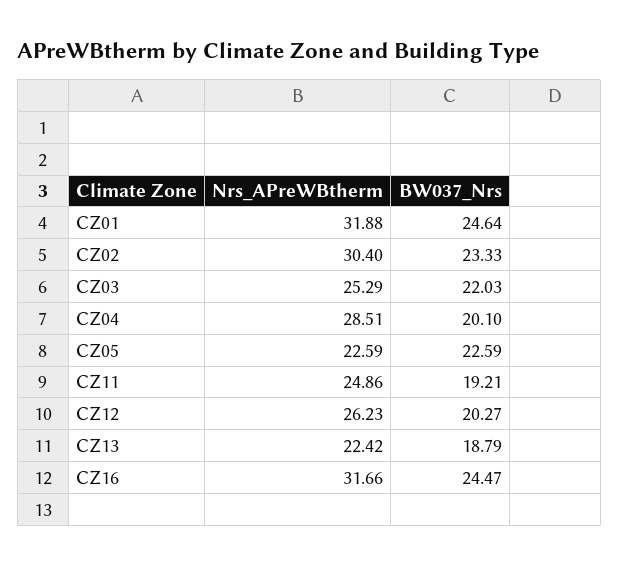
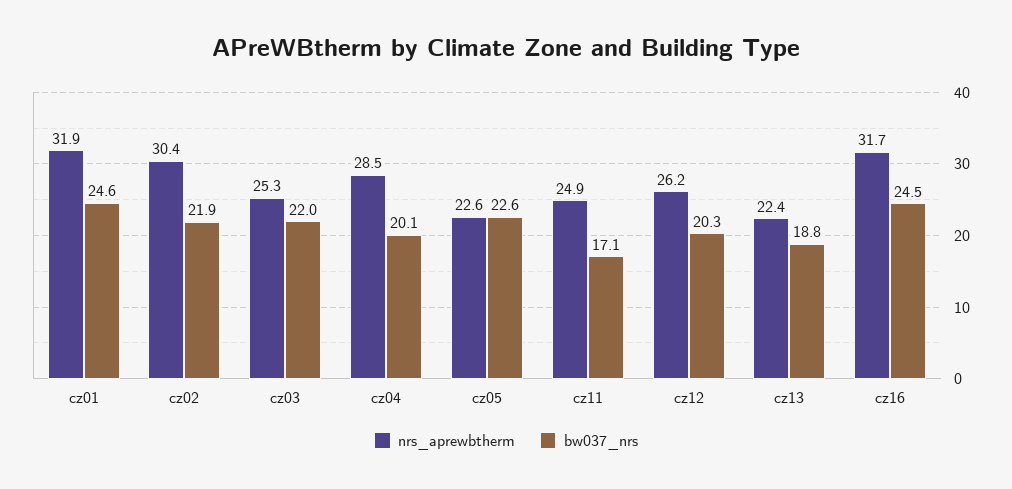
  {
    "Nrs_APreWBtherm": {
      "CZ01": 31.88,
      "CZ02": 30.4,
      "CZ03": 25.29,
      "CZ04": 28.51,
      "CZ05": 22.59,
      "CZ11": 24.86,
      "CZ12": 26.23,
      "CZ13": 22.42,
      "CZ16": 31.66
    },
    "BW037_Nrs": {
      "CZ01": 24.64,
-     "CZ02": 23.33,
+     "CZ02": 21.9,
      "CZ03": 22.03,
      "CZ04": 20.1,
      "CZ05": 22.59,
-     "CZ11": 19.21,
+     "CZ11": 17.1,
      "CZ12": 20.27,
      "CZ13": 18.79,
      "CZ16": 24.47
    }
  }

